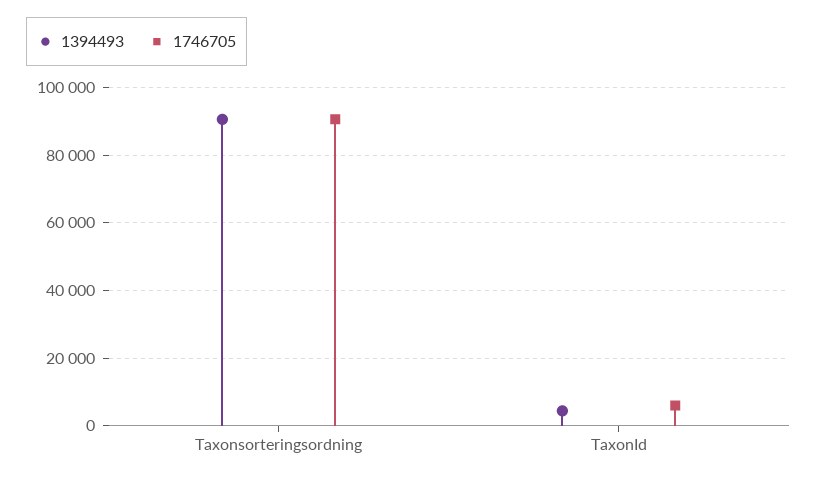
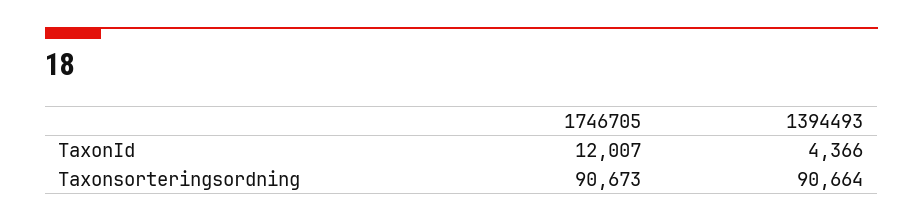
  {
    "1394493": {
      "Taxonsorteringsordning": 90664,
      "TaxonId": 4366
    },
    "1746705": {
      "Taxonsorteringsordning": 90673,
-     "TaxonId": 6000
+     "TaxonId": 12007
    }
  }

